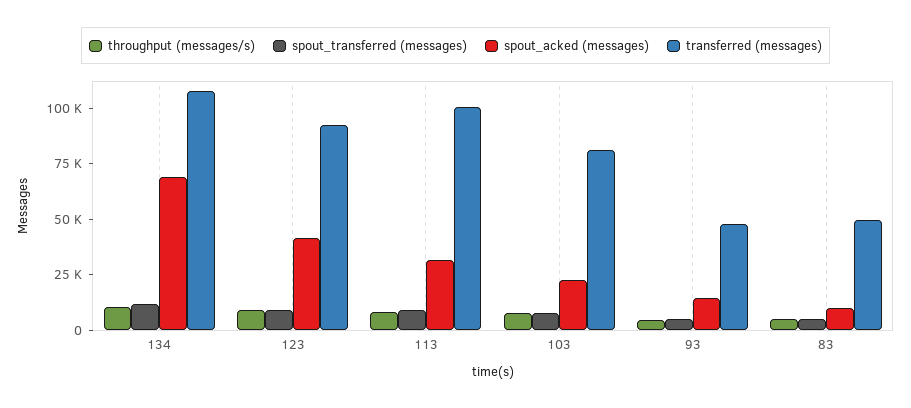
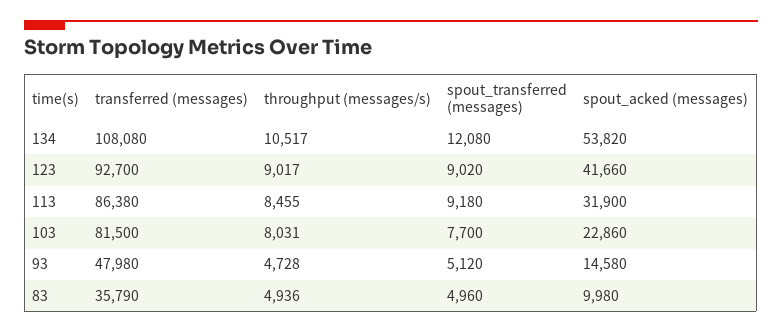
  {
    "throughput (messages/s)": {
      "134": 10517,
      "123": 9017,
      "113": 8455,
      "103": 8031,
      "93": 4728,
      "83": 4936
    },
    "spout_transferred (messages)": {
      "134": 12080,
      "123": 9020,
      "113": 9180,
      "103": 7700,
      "93": 5120,
      "83": 4960
    },
    "spout_acked (messages)": {
-     "134": 70000,
+     "134": 53820,
      "123": 41660,
      "113": 31900,
      "103": 22860,
      "93": 14580,
      "83": 9980
    },
    "transferred (messages)": {
      "134": 108080,
      "123": 92700,
-     "113": 100000,
+     "113": 86380,
      "103": 81500,
      "93": 47980,
-     "83": 50000
+     "83": 35790
    }
  }

